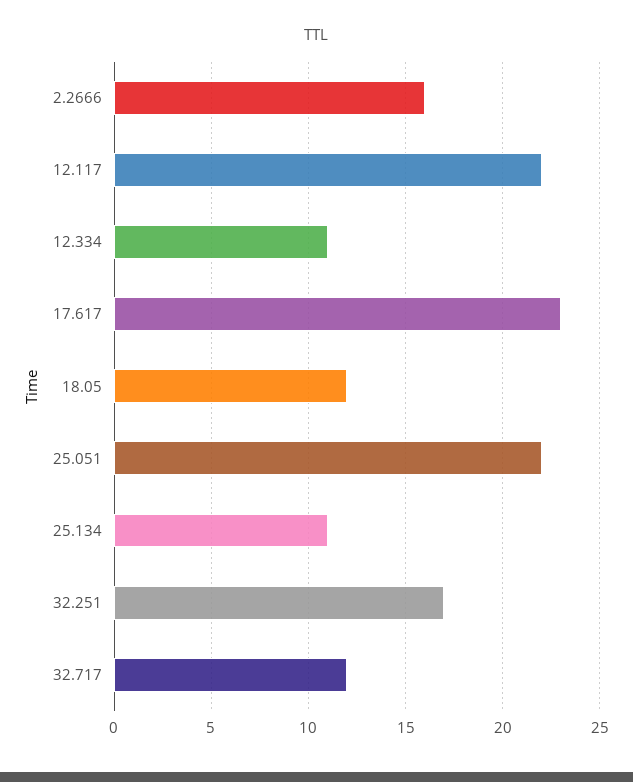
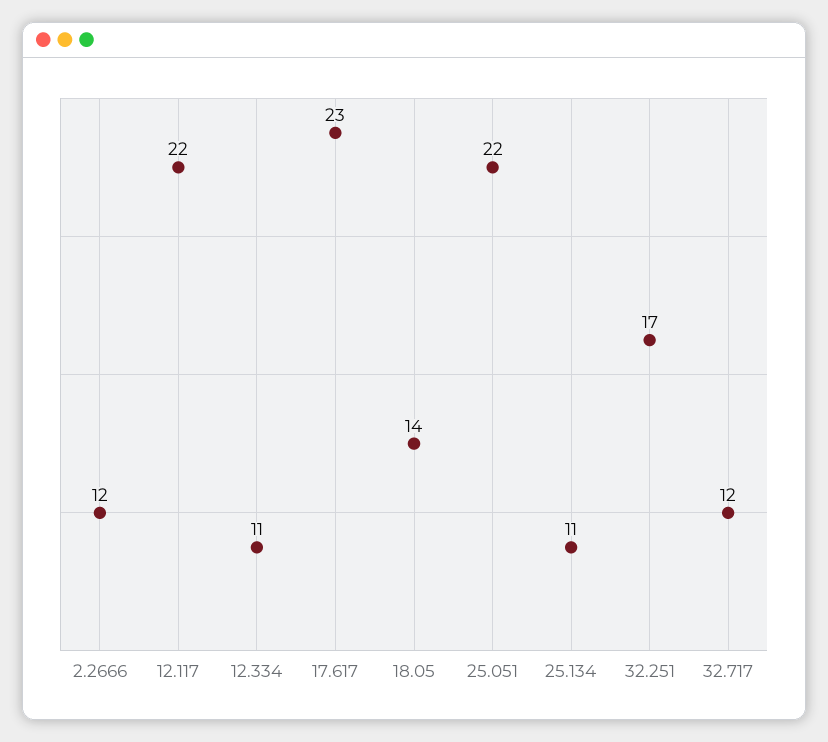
  {
-   "2.2666": 16,
+   "2.2666": 12,
    "12.117": 22,
    "12.334": 11,
    "17.617": 23,
-   "18.05": 12,
+   "18.05": 14,
    "25.051": 22,
    "25.134": 11,
    "32.251": 17,
    "32.717": 12
  }

